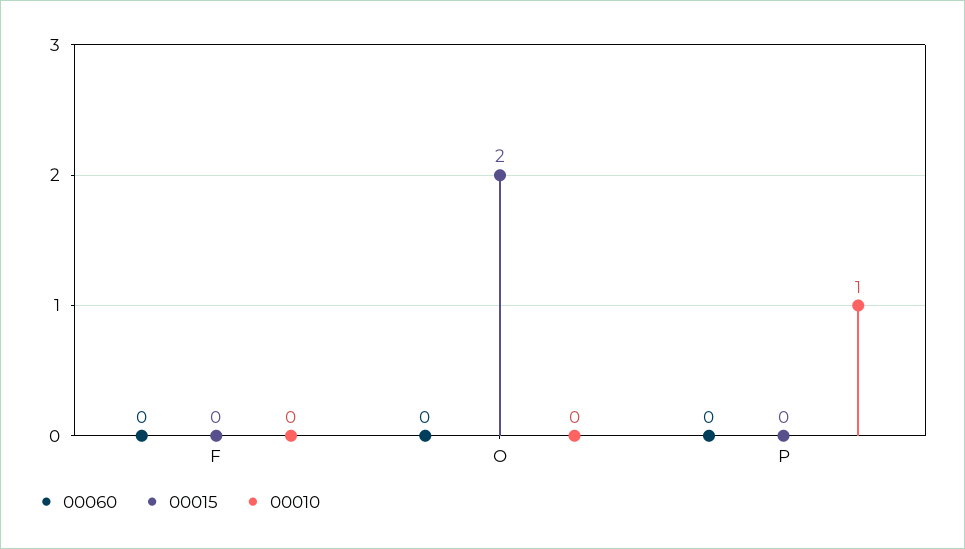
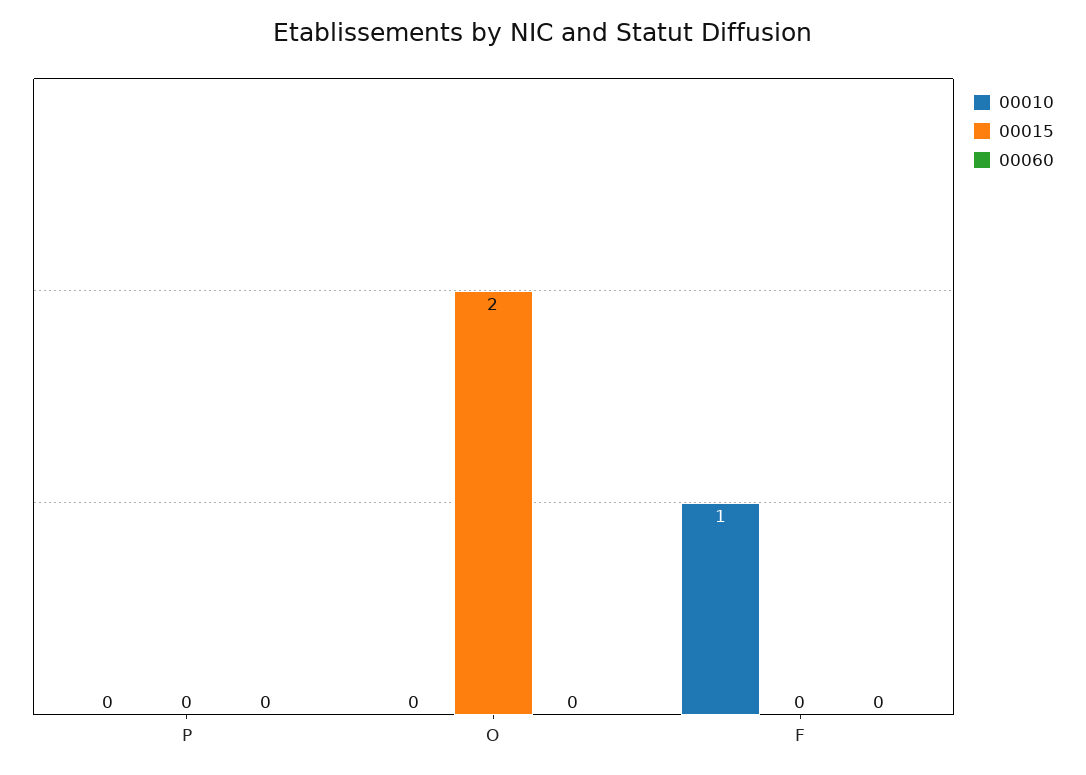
  {
    "00060": {
      "F": 0,
      "O": 0,
      "P": 0
    },
    "00015": {
      "F": 0,
      "O": 2,
      "P": 0
    },
    "00010": {
-     "F": 0,
+     "F": 1,
      "O": 0,
-     "P": 1
+     "P": 0
    }
  }

